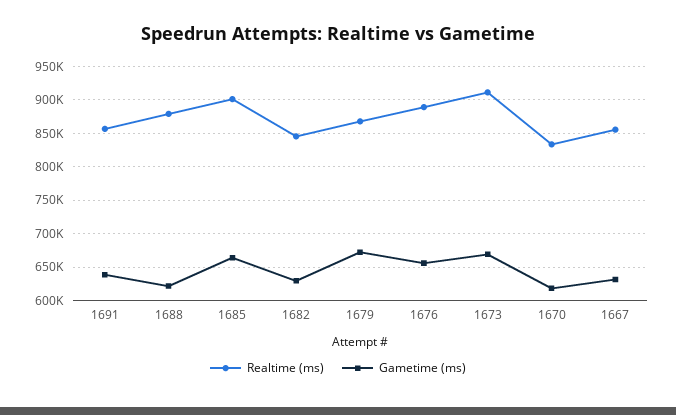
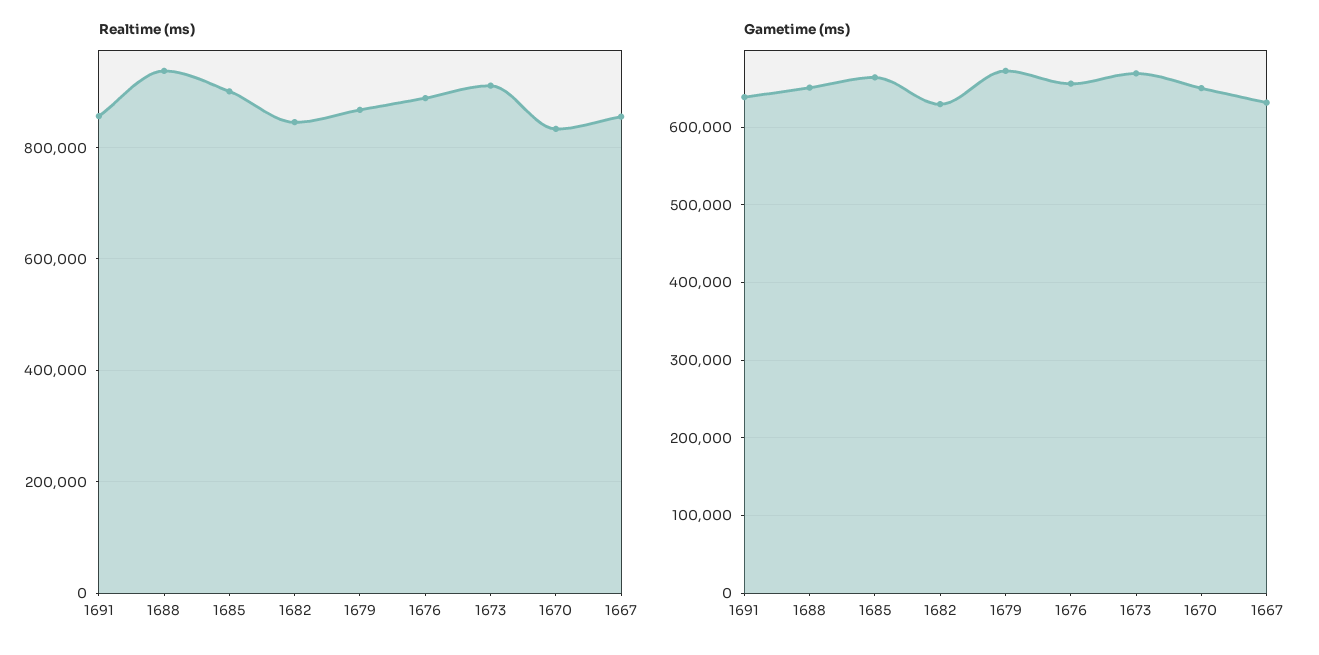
  {
    "Realtime (ms)": {
      "1691": 860000,
-     "1688": 880000,
+     "1688": 940000,
      "1685": 900000,
      "1682": 850000,
      "1679": 870000,
      "1676": 890000,
      "1673": 910000,
      "1670": 830000,
      "1667": 860000
    },
    "Gametime (ms)": {
      "1691": 640000,
-     "1688": 620000,
+     "1688": 650000,
      "1685": 660000,
      "1682": 630000,
      "1679": 670000,
      "1676": 660000,
      "1673": 670000,
-     "1670": 620000,
+     "1670": 650000,
      "1667": 630000
    }
  }

